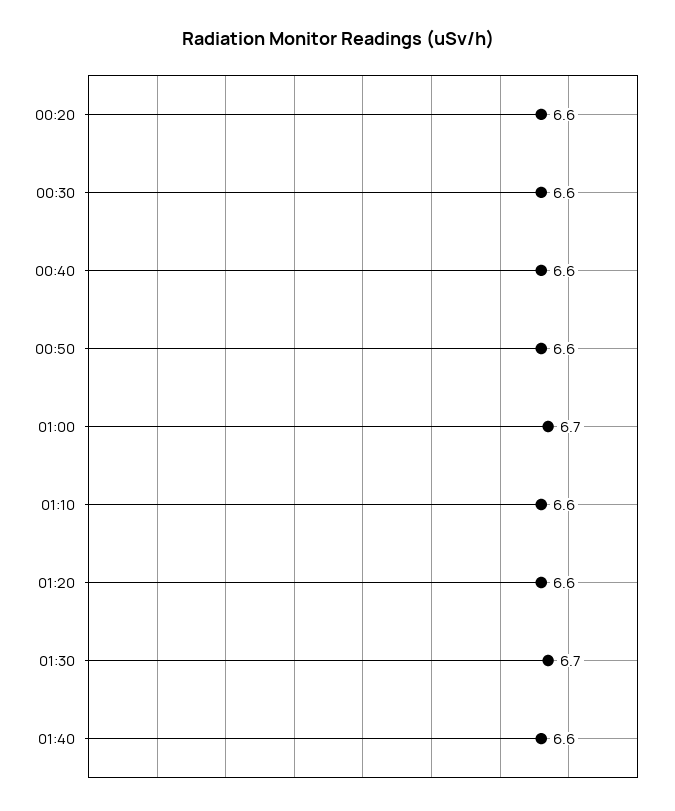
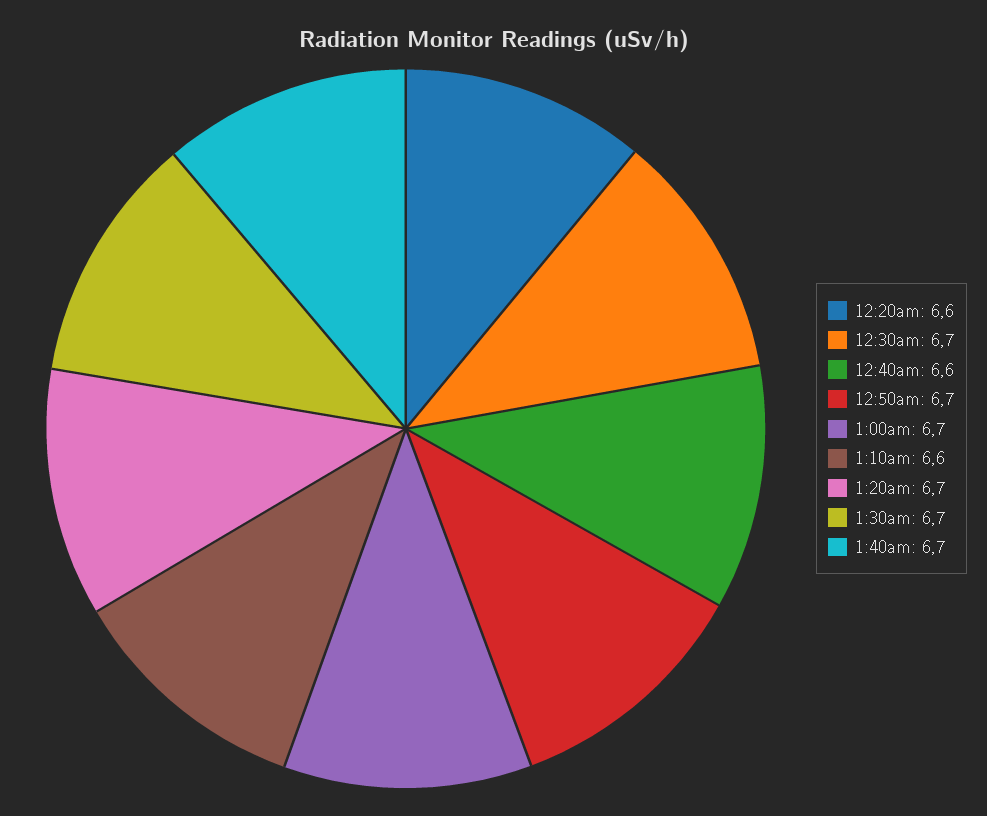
  {
    "00:20": 6.6,
-   "00:30": 6.6,
+   "00:30": 6.7,
    "00:40": 6.6,
-   "00:50": 6.6,
+   "00:50": 6.7,
    "01:00": 6.7,
    "01:10": 6.6,
-   "01:20": 6.6,
+   "01:20": 6.7,
    "01:30": 6.7,
-   "01:40": 6.6
+   "01:40": 6.7
  }

